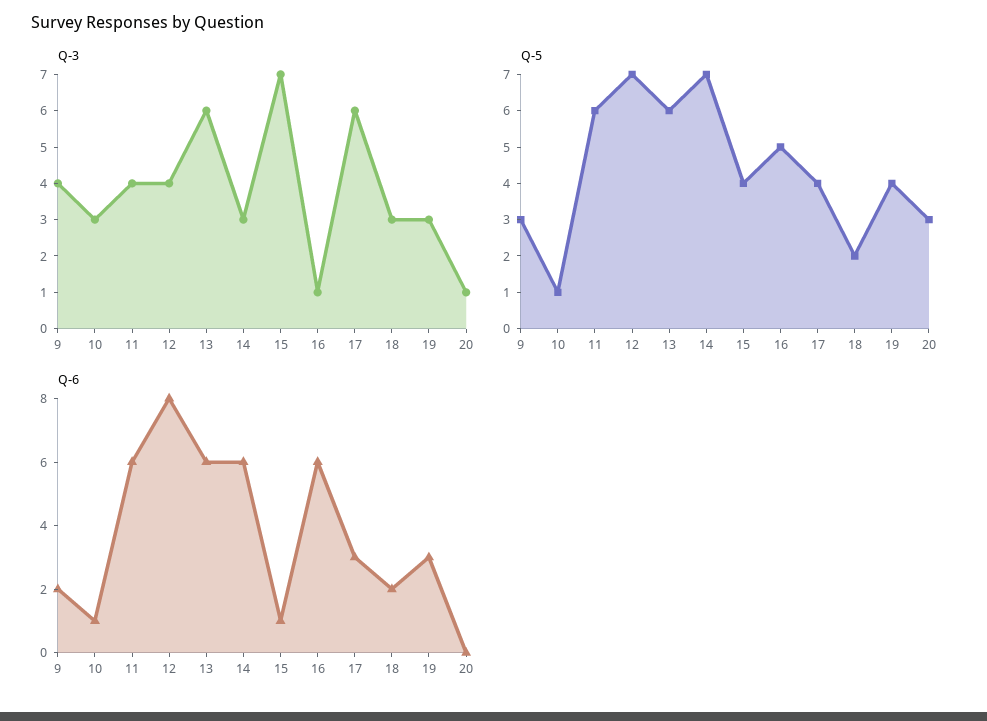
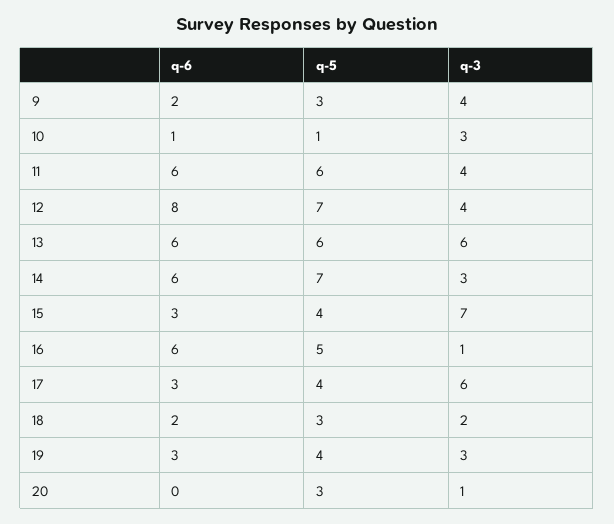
  {
    "Q-3": {
      "9": 4,
      "10": 3,
      "11": 4,
      "12": 4,
      "13": 6,
      "14": 3,
      "15": 7,
      "16": 1,
      "17": 6,
-     "18": 3,
+     "18": 2,
      "19": 3,
      "20": 1
    },
    "Q-5": {
      "9": 3,
      "10": 1,
      "11": 6,
      "12": 7,
      "13": 6,
      "14": 7,
      "15": 4,
      "16": 5,
      "17": 4,
-     "18": 2,
+     "18": 3,
      "19": 4,
      "20": 3
    },
    "Q-6": {
      "9": 2,
      "10": 1,
      "11": 6,
      "12": 8,
      "13": 6,
      "14": 6,
-     "15": 1,
+     "15": 3,
      "16": 6,
      "17": 3,
      "18": 2,
      "19": 3,
      "20": 0
    }
  }

